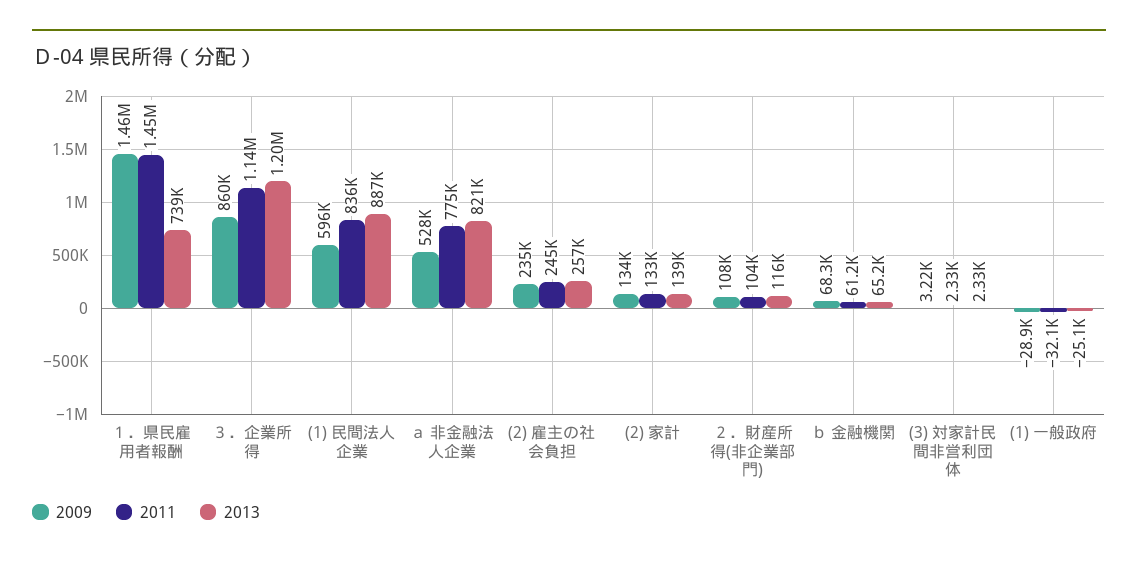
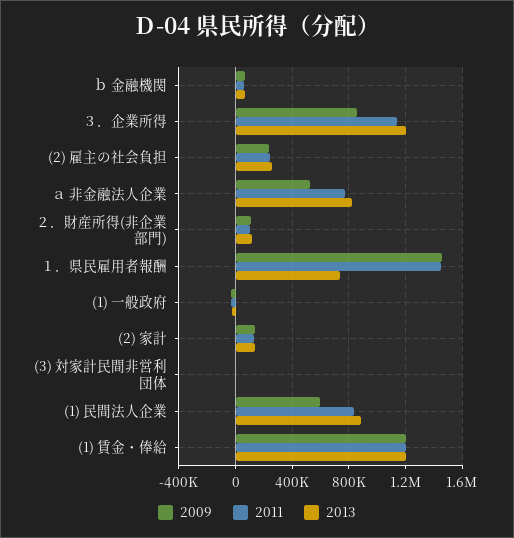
  {
    "2009": {
      "１．県民雇用者報酬": 1460000,
      "３．企業所得": 860000,
      "(1) 民間法人企業": 596000,
      "ａ 非金融法人企業": 528000,
      "(2) 雇主の社会負担": 235000,
      "(2) 家計": 134000,
      "２．財産所得(非企業部門)": 108000,
      "ｂ 金融機関": 68300,
      "(3) 対家計民間非営利団体": 3220,
-     "(1) 一般政府": -28900
+     "(1) 一般政府": -28900,
+     "(1) 賃金・俸給": 1200000
    },
    "2011": {
      "１．県民雇用者報酬": 1450000,
      "３．企業所得": 1140000,
      "(1) 民間法人企業": 836000,
      "ａ 非金融法人企業": 775000,
      "(2) 雇主の社会負担": 245000,
      "(2) 家計": 133000,
      "２．財産所得(非企業部門)": 104000,
      "ｂ 金融機関": 61200,
      "(3) 対家計民間非営利団体": 2330,
-     "(1) 一般政府": -32100
+     "(1) 一般政府": -32100,
+     "(1) 賃金・俸給": 1200000
    },
    "2013": {
      "１．県民雇用者報酬": 739000,
      "３．企業所得": 1200000,
      "(1) 民間法人企業": 887000,
      "ａ 非金融法人企業": 821000,
      "(2) 雇主の社会負担": 257000,
      "(2) 家計": 139000,
      "２．財産所得(非企業部門)": 116000,
      "ｂ 金融機関": 65200,
      "(3) 対家計民間非営利団体": 2330,
-     "(1) 一般政府": -25100
+     "(1) 一般政府": -25100,
+     "(1) 賃金・俸給": 1200000
    }
  }

